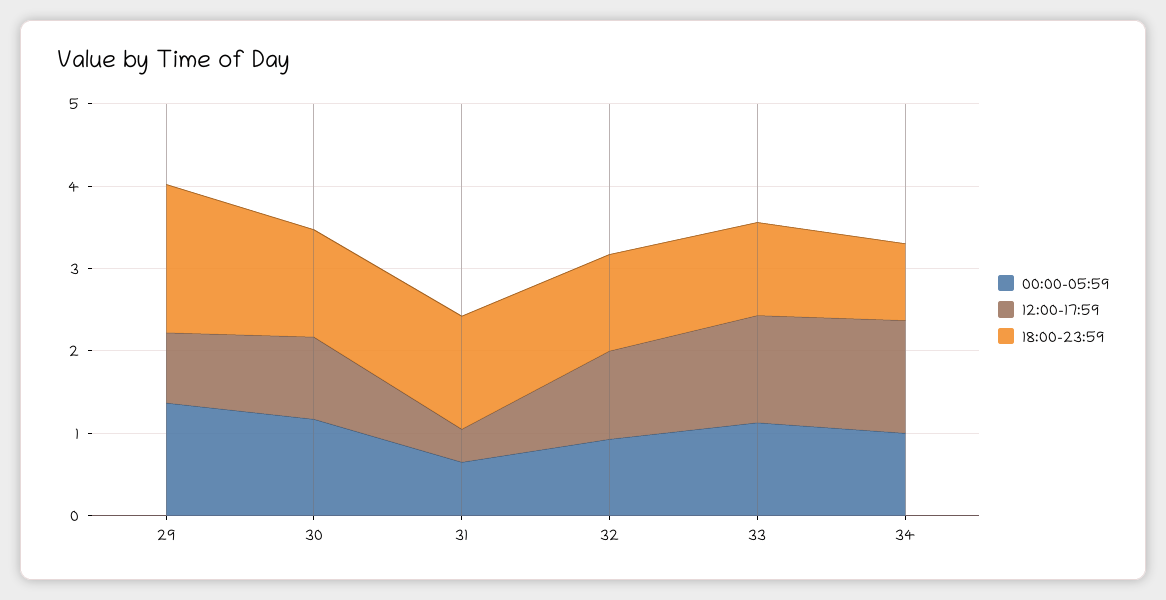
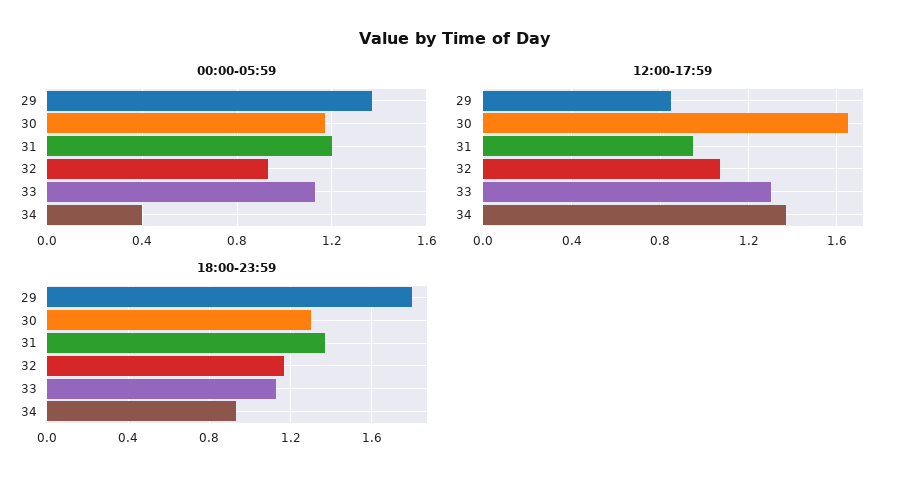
  {
    "00:00-05:59": {
      "29": 1.35,
      "30": 1.15,
-     "31": 0.6,
+     "31": 1.2,
      "32": 0.95,
      "33": 1.15,
-     "34": 1
+     "34": 0.4
    },
    "12:00-17:59": {
      "29": 0.85,
-     "30": 1,
+     "30": 1.65,
-     "31": 0.4,
+     "31": 0.95,
      "32": 1.05,
      "33": 1.3,
      "34": 1.35
    },
    "18:00-23:59": {
      "29": 1.8,
      "30": 1.3,
      "31": 1.35,
      "32": 1.15,
      "33": 1.15,
      "34": 0.95
    }
  }

